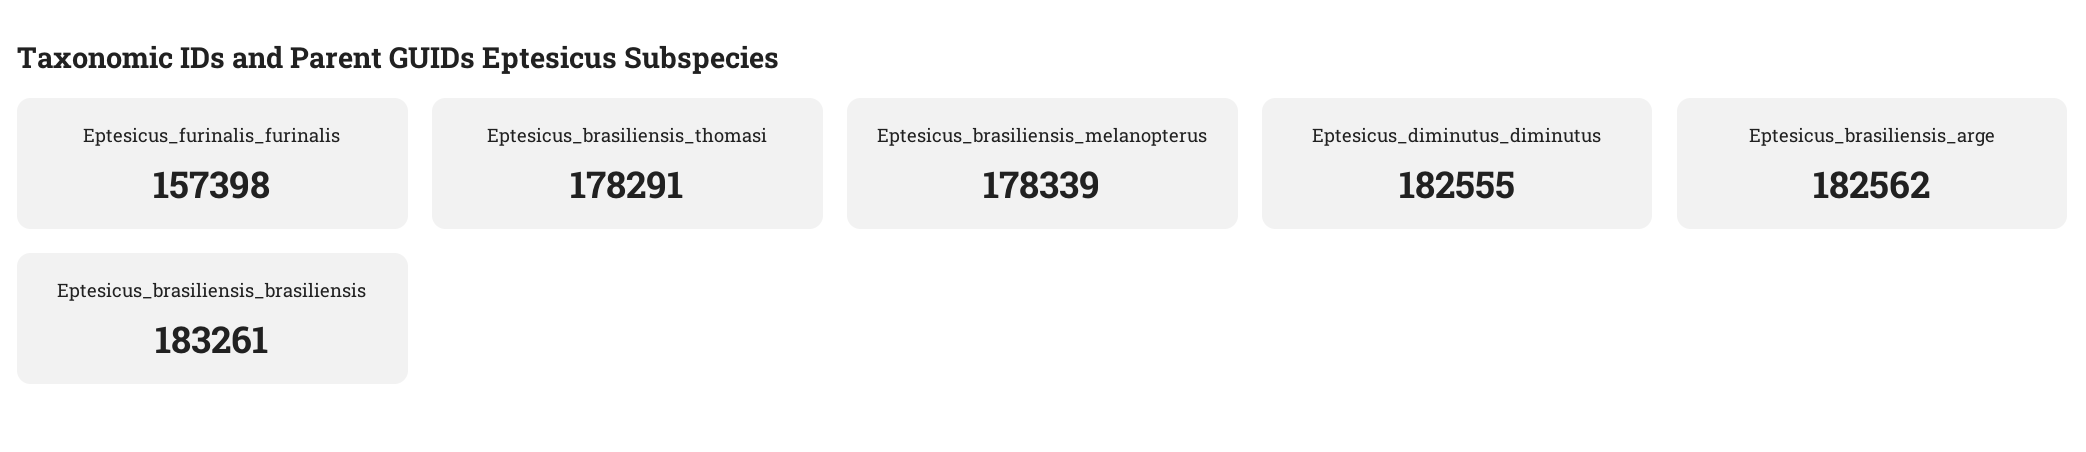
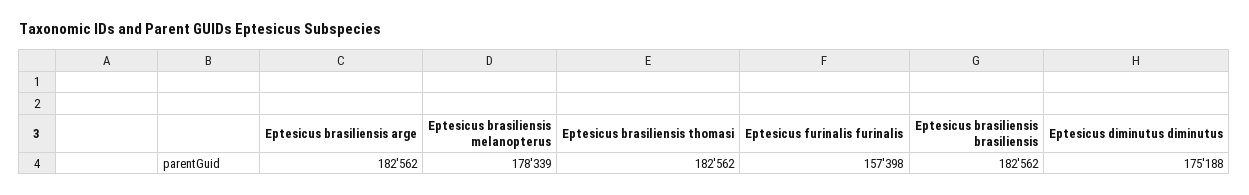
  {
    "Eptesicus_furinalis_furinalis": 157398,
-   "Eptesicus_brasiliensis_thomasi": 178291,
+   "Eptesicus_brasiliensis_thomasi": 182562,
    "Eptesicus_brasiliensis_melanopterus": 178339,
-   "Eptesicus_diminutus_diminutus": 182555,
+   "Eptesicus_diminutus_diminutus": 175188,
    "Eptesicus_brasiliensis_arge": 182562,
-   "Eptesicus_brasiliensis_brasiliensis": 183261
+   "Eptesicus_brasiliensis_brasiliensis": 182562
  }

